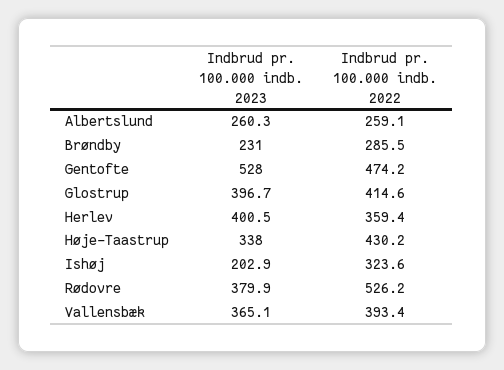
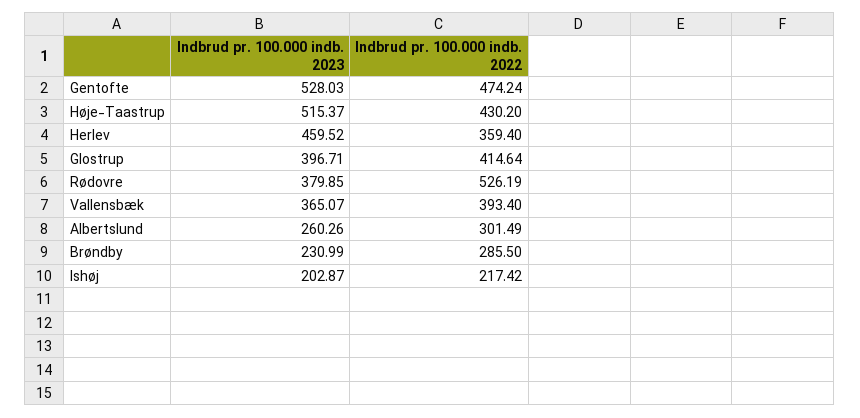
  {
    "Indbrud pr. 100.000 indb. 2023": {
      "Albertslund": 260.26,
      "Brøndby": 230.99,
      "Gentofte": 528.03,
      "Glostrup": 396.71,
-     "Herlev": 400.5,
+     "Herlev": 459.52,
-     "Høje-Taastrup": 338,
+     "Høje-Taastrup": 515.37,
      "Ishøj": 202.87,
      "Rødovre": 379.85,
      "Vallensbæk": 365.07
    },
    "Indbrud pr. 100.000 indb. 2022": {
-     "Albertslund": 259.1,
+     "Albertslund": 301.49,
      "Brøndby": 285.5,
      "Gentofte": 474.24,
      "Glostrup": 414.64,
      "Herlev": 359.4,
      "Høje-Taastrup": 430.2,
-     "Ishøj": 323.6,
+     "Ishøj": 217.42,
      "Rødovre": 526.19,
      "Vallensbæk": 393.4
    }
  }

